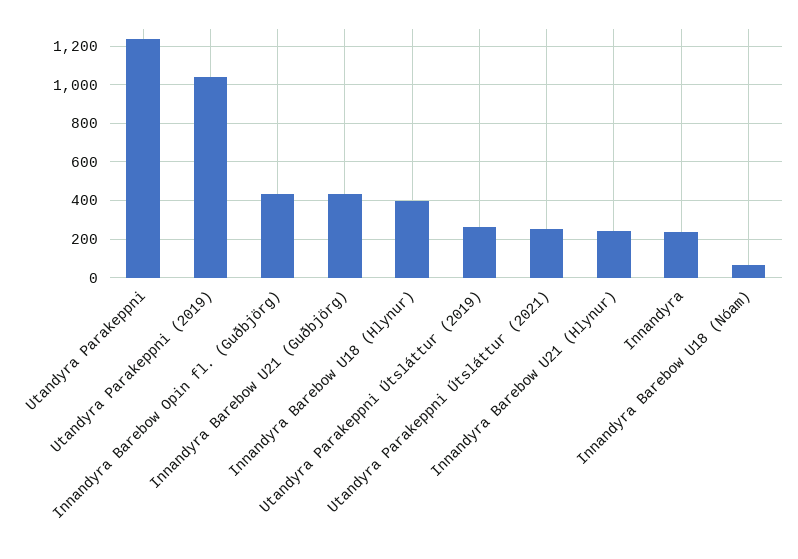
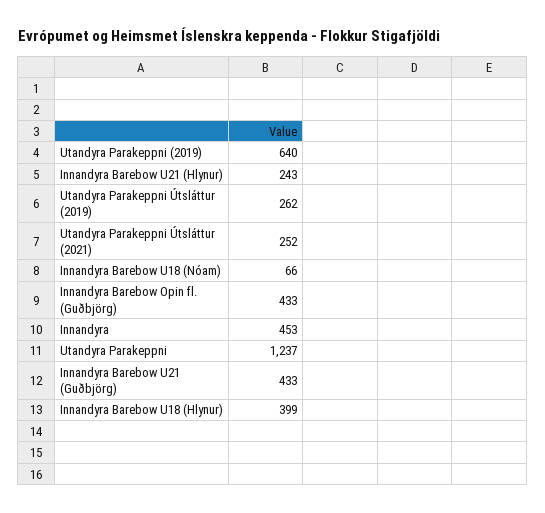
  {
    "Utandyra Parakeppni": 1237,
-   "Utandyra Parakeppni (2019)": 1050,
+   "Utandyra Parakeppni (2019)": 640,
    "Innandyra Barebow Opin fl. (Guðbjörg)": 433,
    "Innandyra Barebow U21 (Guðbjörg)": 433,
    "Innandyra Barebow U18 (Hlynur)": 399,
    "Utandyra Parakeppni Útsláttur (2019)": 262,
    "Utandyra Parakeppni Útsláttur (2021)": 252,
    "Innandyra Barebow U21 (Hlynur)": 243,
-   "Innandyra": 250,
+   "Innandyra": 453,
    "Innandyra Barebow U18 (Nóam)": 66
  }

